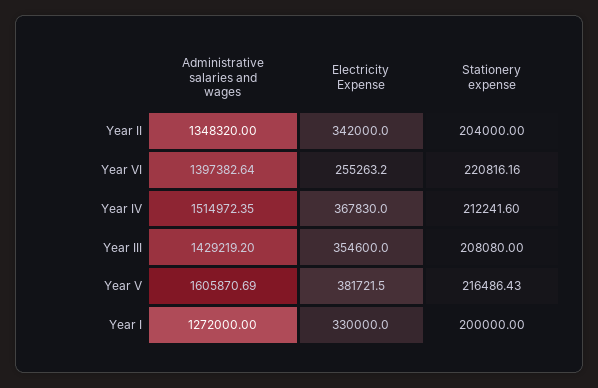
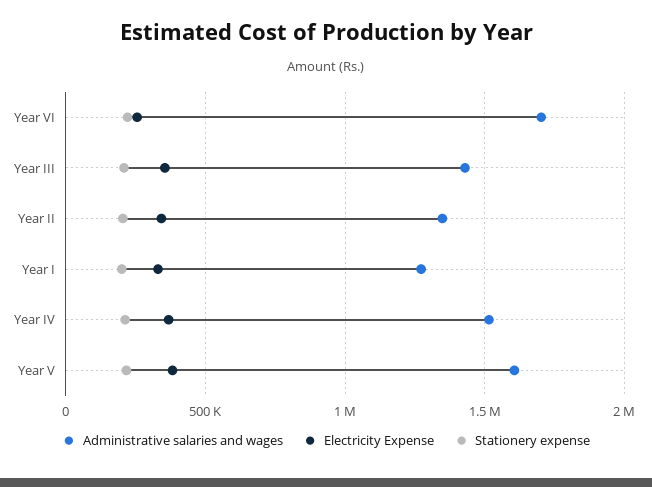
  {
    "Administrative salaries and wages": {
      "Year II": 1348320,
-     "Year VI": 1397382.64,
+     "Year VI": 1700000,
      "Year IV": 1514972.35,
      "Year III": 1429219.2,
      "Year V": 1605870.69,
      "Year I": 1272000
    },
    "Electricity Expense": {
      "Year II": 342000,
      "Year VI": 255263.2,
      "Year IV": 367830,
      "Year III": 354600,
      "Year V": 381721.5,
      "Year I": 330000
    },
    "Stationery expense": {
      "Year II": 204000,
      "Year VI": 220816.16,
      "Year IV": 212241.6,
      "Year III": 208080,
      "Year V": 216486.43,
      "Year I": 200000
    }
  }

